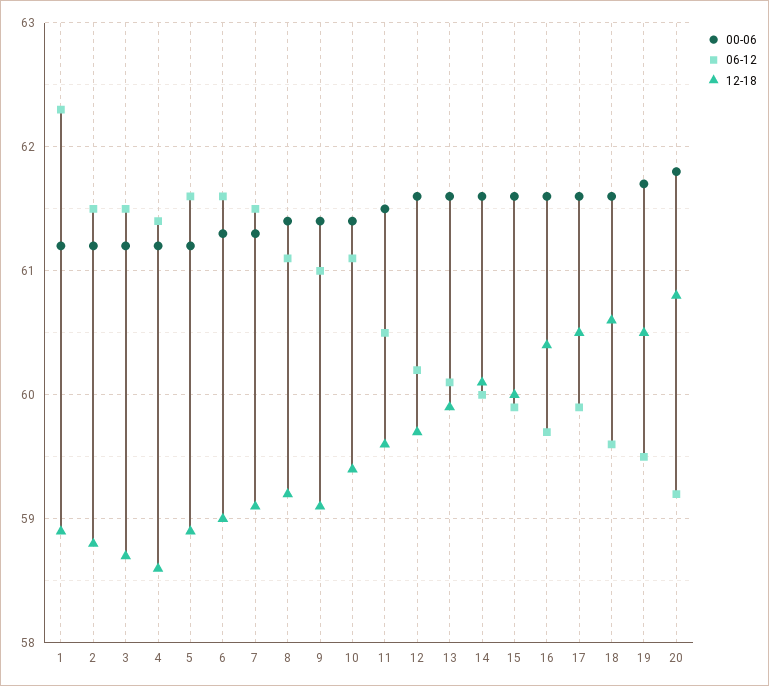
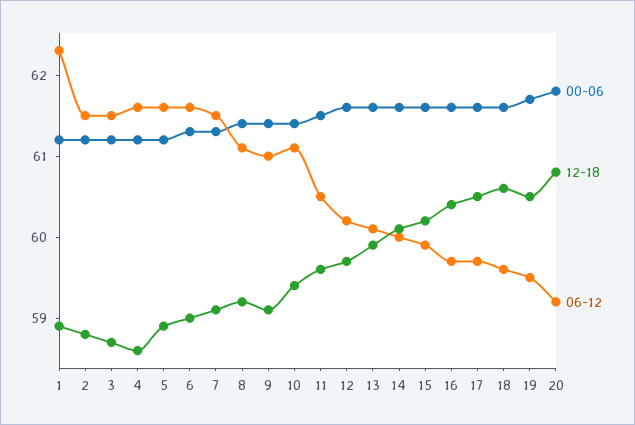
  {
    "00-06": {
      "1": 61.2,
      "2": 61.2,
      "3": 61.2,
      "4": 61.2,
      "5": 61.2,
      "6": 61.3,
      "7": 61.3,
      "8": 61.4,
      "9": 61.4,
      "10": 61.4,
      "11": 61.5,
      "12": 61.6,
      "13": 61.6,
      "14": 61.6,
      "15": 61.6,
      "16": 61.6,
      "17": 61.6,
      "18": 61.6,
      "19": 61.7,
      "20": 61.8
    },
    "06-12": {
      "1": 62.3,
      "2": 61.5,
      "3": 61.5,
-     "4": 61.4,
+     "4": 61.6,
      "5": 61.6,
      "6": 61.6,
      "7": 61.5,
      "8": 61.1,
      "9": 61,
      "10": 61.1,
      "11": 60.5,
      "12": 60.2,
      "13": 60.1,
      "14": 60,
      "15": 59.9,
      "16": 59.7,
-     "17": 59.9,
+     "17": 59.7,
      "18": 59.6,
      "19": 59.5,
      "20": 59.2
    },
    "12-18": {
      "1": 58.9,
      "2": 58.8,
      "3": 58.7,
      "4": 58.6,
      "5": 58.9,
      "6": 59,
      "7": 59.1,
      "8": 59.2,
      "9": 59.1,
      "10": 59.4,
      "11": 59.6,
      "12": 59.7,
      "13": 59.9,
      "14": 60.1,
-     "15": 60,
+     "15": 60.2,
      "16": 60.4,
      "17": 60.5,
      "18": 60.6,
      "19": 60.5,
      "20": 60.8
    }
  }

